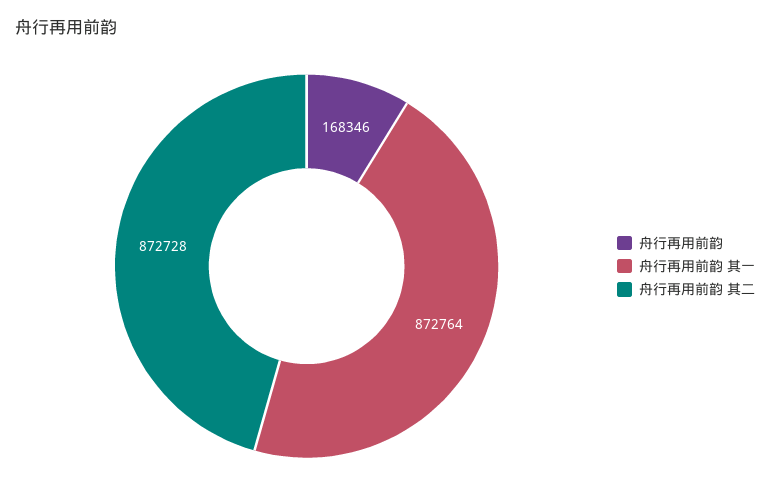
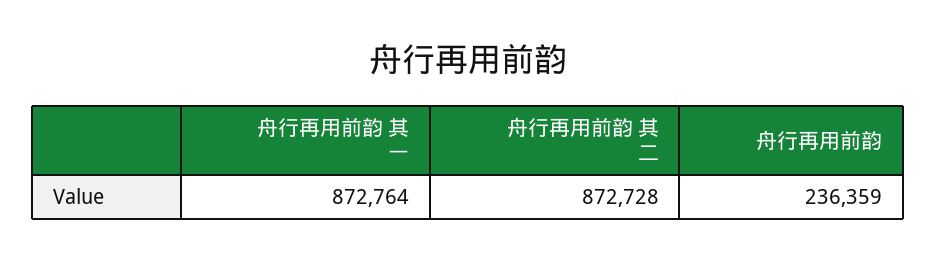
  {
-   "舟行再用前韵": 168346,
+   "舟行再用前韵": 236359,
    "舟行再用前韵 其一": 872764,
    "舟行再用前韵 其二": 872728
  }

